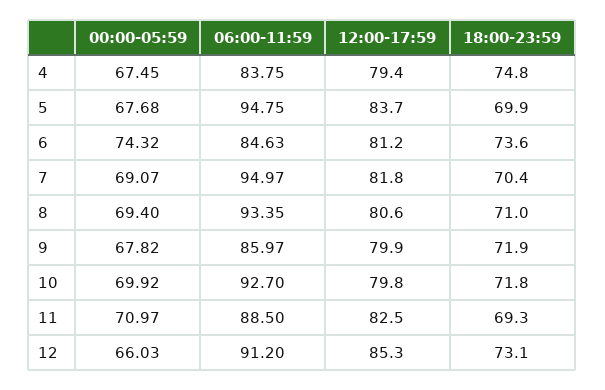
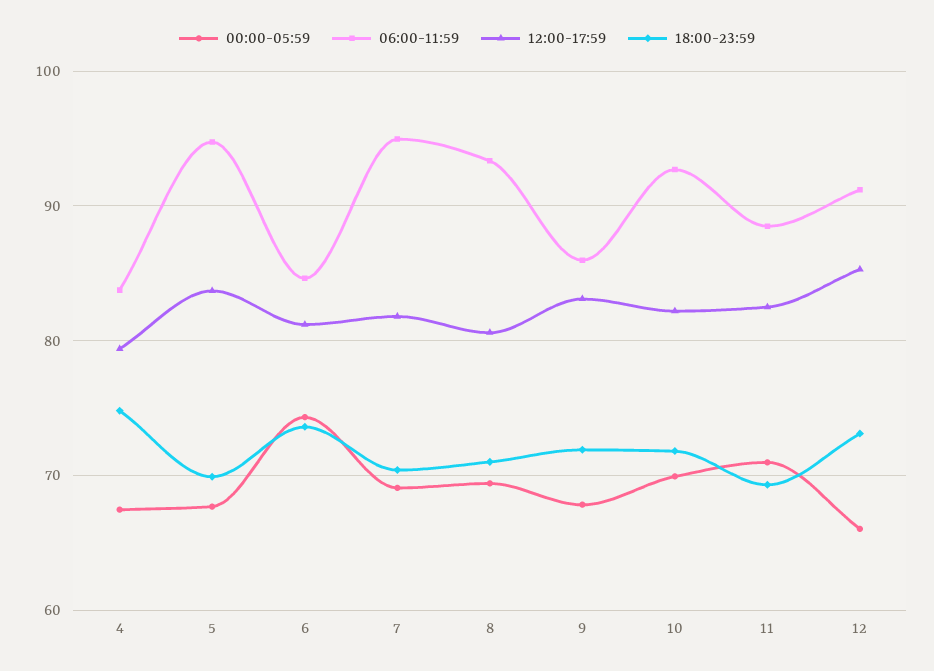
  {
    "00:00-05:59": {
      "4": 67.45,
      "5": 67.68,
      "6": 74.32,
      "7": 69.07,
      "8": 69.4,
      "9": 67.82,
      "10": 69.92,
      "11": 70.97,
      "12": 66.03
    },
    "06:00-11:59": {
      "4": 83.75,
      "5": 94.75,
      "6": 84.63,
      "7": 94.97,
      "8": 93.35,
      "9": 85.97,
      "10": 92.7,
      "11": 88.5,
      "12": 91.2
    },
    "12:00-17:59": {
      "4": 79.4,
      "5": 83.7,
      "6": 81.2,
      "7": 81.8,
      "8": 80.6,
-     "9": 79.9,
+     "9": 83,
-     "10": 79.8,
+     "10": 82,
      "11": 82.5,
      "12": 85.3
    },
    "18:00-23:59": {
      "4": 74.8,
      "5": 69.9,
      "6": 73.6,
      "7": 70.4,
      "8": 71,
      "9": 71.9,
      "10": 71.8,
      "11": 69.3,
      "12": 73.1
    }
  }

